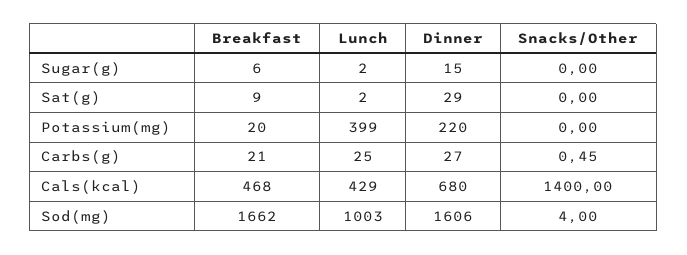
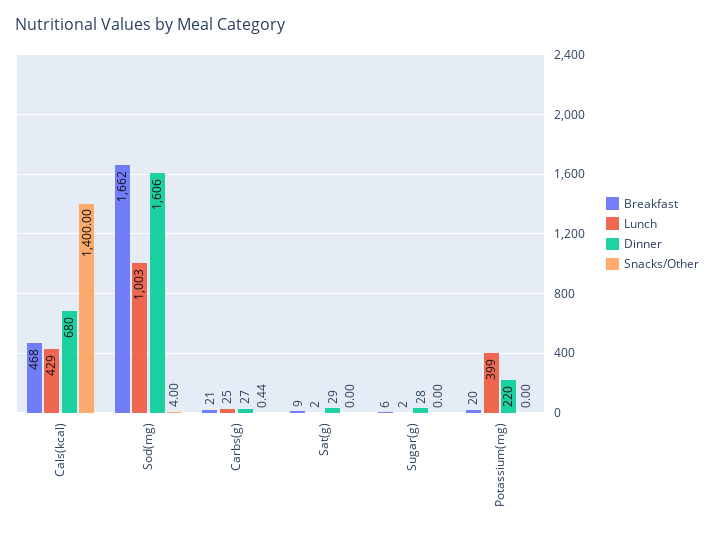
  {
    "Breakfast": {
      "Sugar(g)": 6,
      "Sat(g)": 9,
      "Potassium(mg)": 20,
      "Carbs(g)": 21,
      "Cals(kcal)": 468,
      "Sod(mg)": 1662
    },
    "Lunch": {
      "Sugar(g)": 2,
      "Sat(g)": 2,
      "Potassium(mg)": 399,
      "Carbs(g)": 25,
      "Cals(kcal)": 429,
      "Sod(mg)": 1003
    },
    "Dinner": {
-     "Sugar(g)": 15,
+     "Sugar(g)": 28,
      "Sat(g)": 29,
      "Potassium(mg)": 220,
      "Carbs(g)": 27,
      "Cals(kcal)": 680,
      "Sod(mg)": 1606
    },
    "Snacks/Other": {
      "Sugar(g)": 0,
      "Sat(g)": 0,
      "Potassium(mg)": 0,
-     "Carbs(g)": 0.45,
+     "Carbs(g)": 0.44,
      "Cals(kcal)": 1400,
      "Sod(mg)": 4
    }
  }

